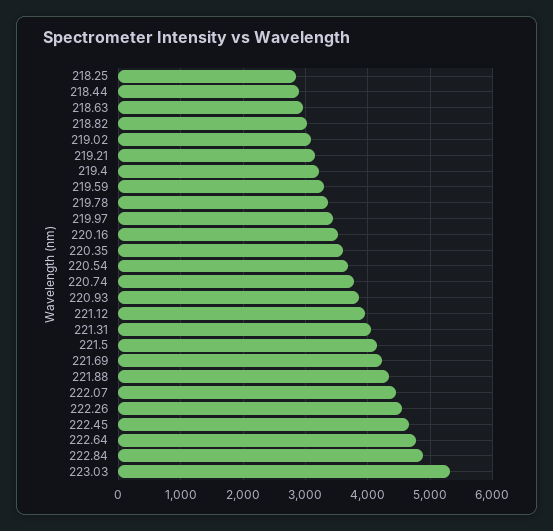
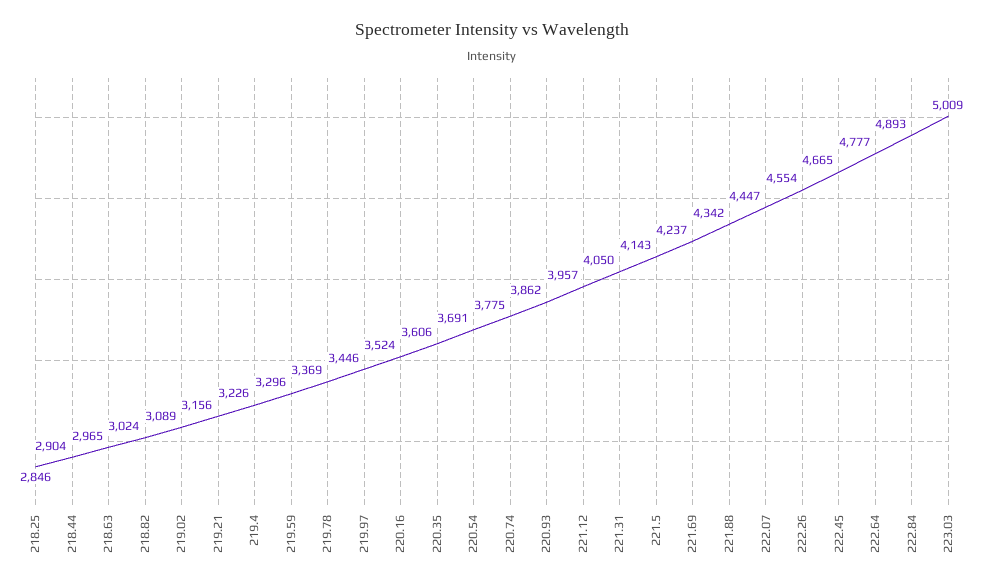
  {
    "218.25": 2846,
    "218.44": 2904,
    "218.63": 2965,
    "218.82": 3024,
    "219.02": 3089,
    "219.21": 3156,
    "219.4": 3226,
    "219.59": 3296,
    "219.78": 3369,
    "219.97": 3446,
    "220.16": 3524,
    "220.35": 3606,
    "220.54": 3691,
    "220.74": 3775,
    "220.93": 3862,
    "221.12": 3957,
    "221.31": 4050,
    "221.5": 4143,
    "221.69": 4237,
    "221.88": 4342,
    "222.07": 4447,
    "222.26": 4554,
    "222.45": 4665,
    "222.64": 4777,
    "222.84": 4893,
-   "223.03": 5300
+   "223.03": 5009
  }

